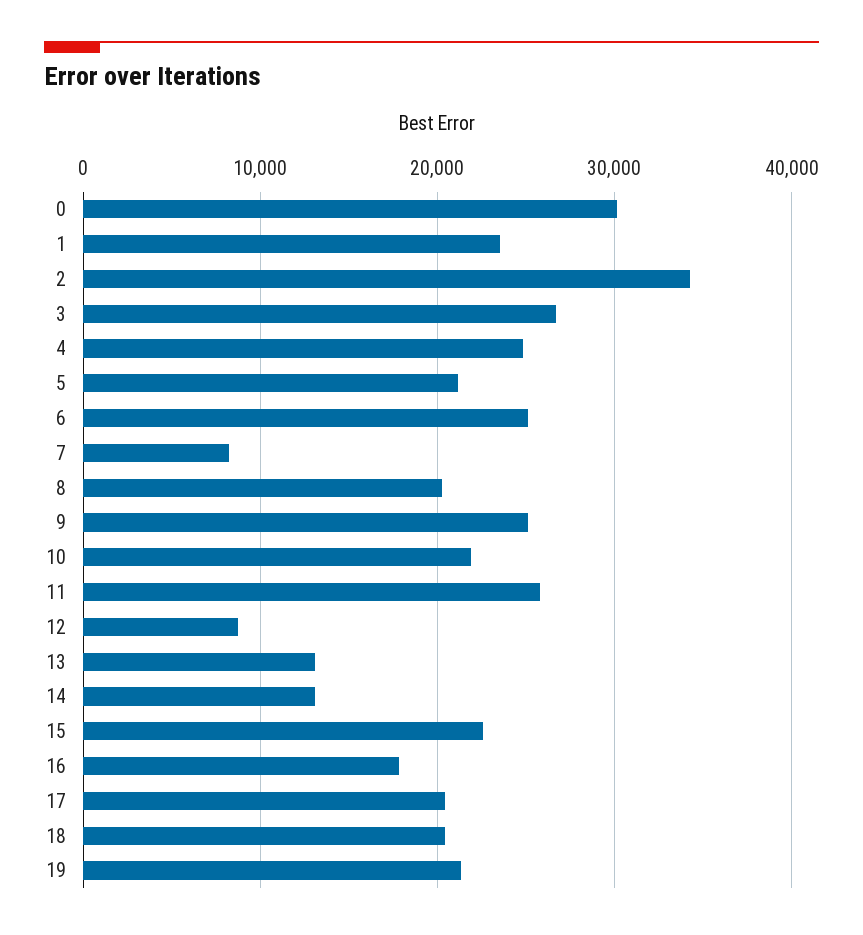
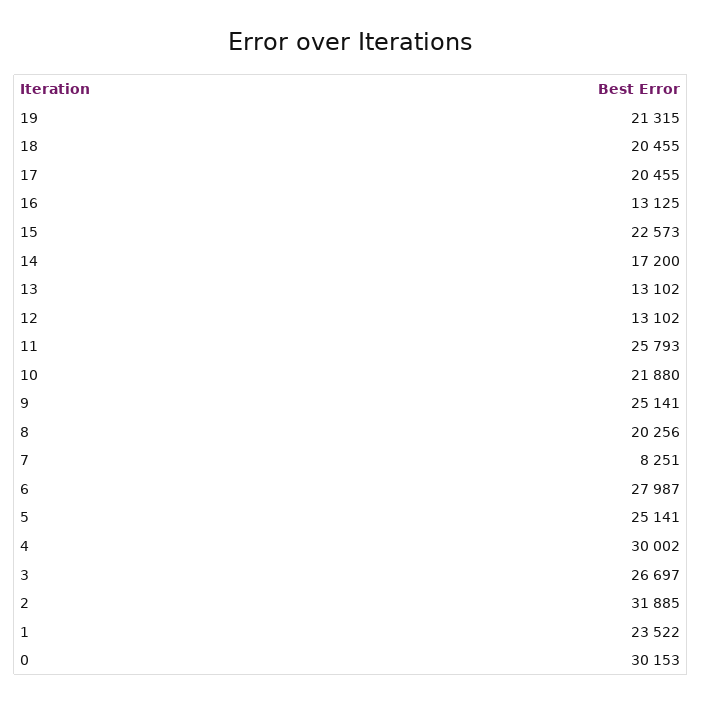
  {
    "0": 30153,
    "1": 23522,
-   "2": 34000,
+   "2": 31885,
    "3": 26697,
-   "4": 25000,
+   "4": 30002,
-   "5": 21000,
+   "5": 25141,
-   "6": 25000,
+   "6": 27987,
    "7": 8251,
    "8": 20256,
    "9": 25141,
    "10": 21880,
    "11": 25793,
-   "12": 9000,
+   "12": 13102,
    "13": 13102,
-   "14": 13000,
+   "14": 17200,
    "15": 22573,
-   "16": 18000,
+   "16": 13125,
    "17": 20455,
    "18": 20455,
    "19": 21315
  }

